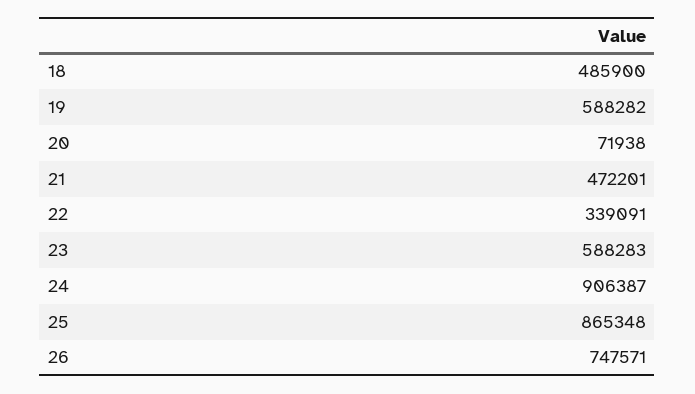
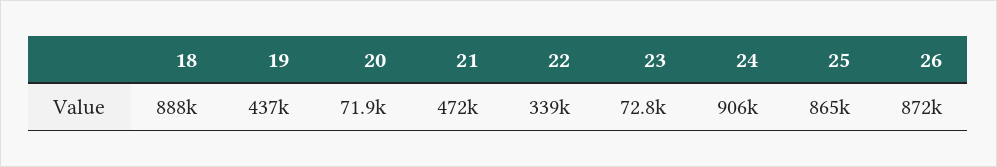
  {
-   "18": 485900,
+   "18": 888000,
-   "19": 588282,
+   "19": 437000,
    "20": 71938,
    "21": 472201,
    "22": 339091,
-   "23": 588283,
+   "23": 72800,
    "24": 906387,
    "25": 865348,
-   "26": 747571
+   "26": 872000
  }

